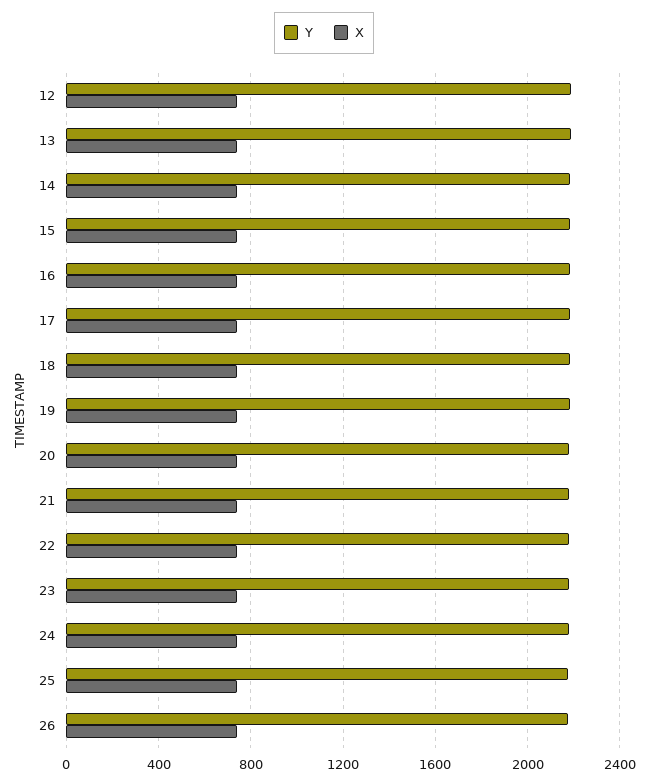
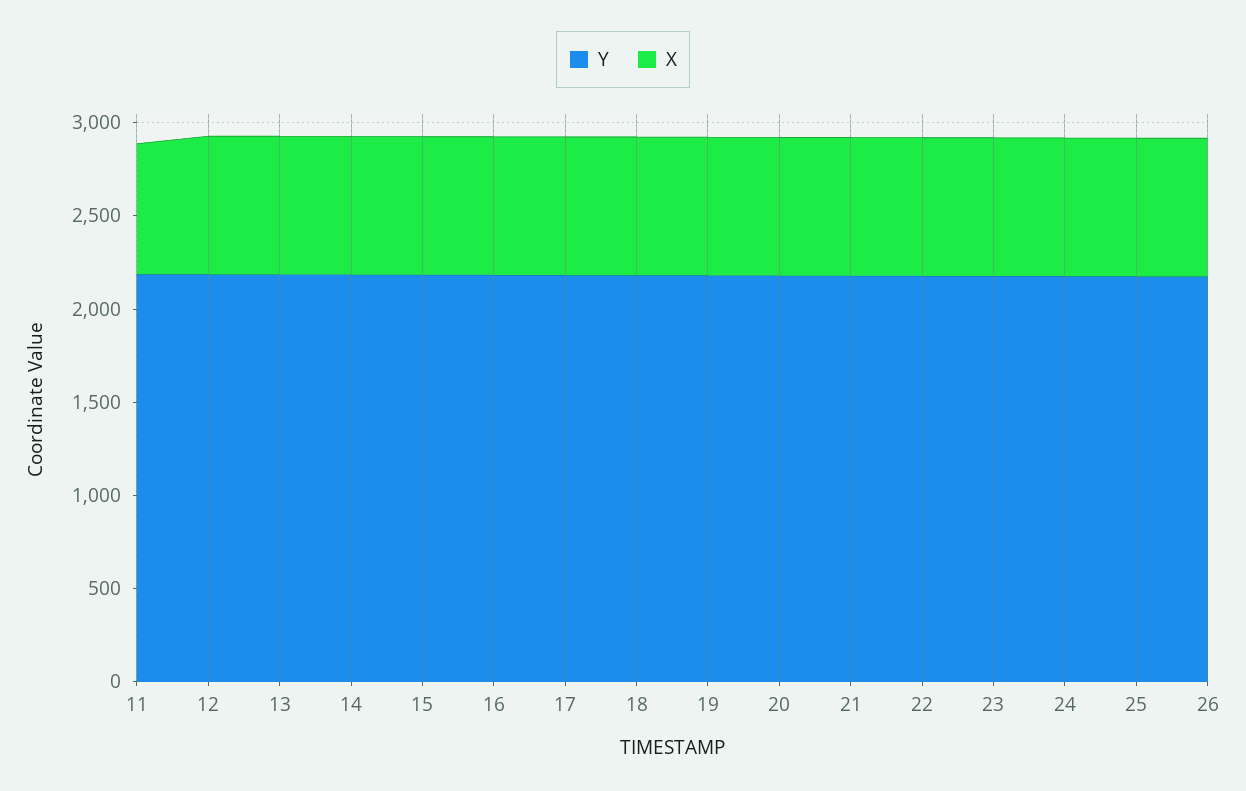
  {
    "Y": {
      "12": 2200,
      "13": 2200,
      "14": 2200,
      "15": 2200,
      "16": 2200,
      "17": 2200,
      "18": 2200,
      "19": 2200,
      "20": 2200,
      "21": 2200,
      "22": 2200,
      "23": 2200,
      "24": 2200,
      "25": 2200,
-     "26": 2200
+     "26": 2200,
+     "11": 2200
    },
    "X": {
      "12": 750,
      "13": 750,
      "14": 750,
      "15": 750,
      "16": 750,
      "17": 750,
      "18": 750,
      "19": 750,
      "20": 750,
      "21": 750,
      "22": 750,
      "23": 750,
      "24": 750,
      "25": 750,
-     "26": 750
+     "26": 750,
+     "11": 700
    }
  }

